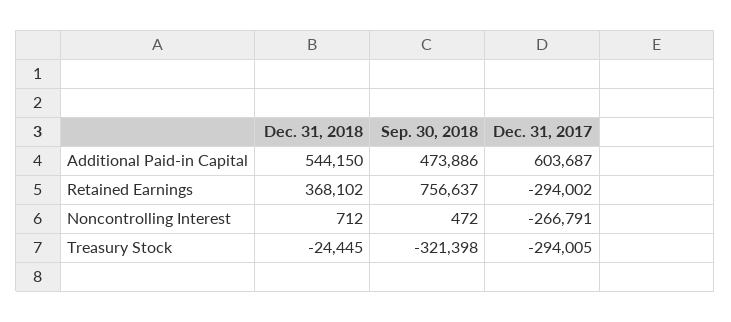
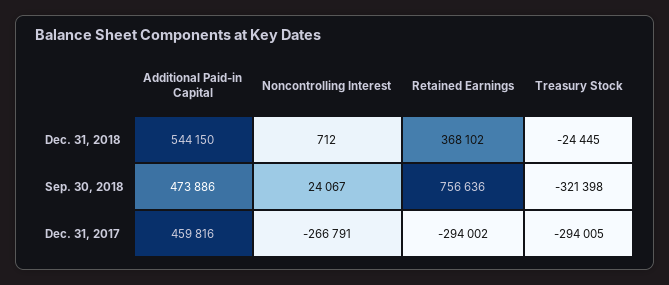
  {
    "Dec. 31, 2018": {
      "Additional Paid-in Capital": 544150,
      "Retained Earnings": 368102,
      "Noncontrolling Interest": 712,
      "Treasury Stock": -24445
    },
    "Sep. 30, 2018": {
      "Additional Paid-in Capital": 473886,
-     "Retained Earnings": 756637,
+     "Retained Earnings": 756636,
-     "Noncontrolling Interest": 472,
+     "Noncontrolling Interest": 24067,
      "Treasury Stock": -321398
    },
    "Dec. 31, 2017": {
-     "Additional Paid-in Capital": 603687,
+     "Additional Paid-in Capital": 459816,
      "Retained Earnings": -294002,
      "Noncontrolling Interest": -266791,
      "Treasury Stock": -294005
    }
  }

